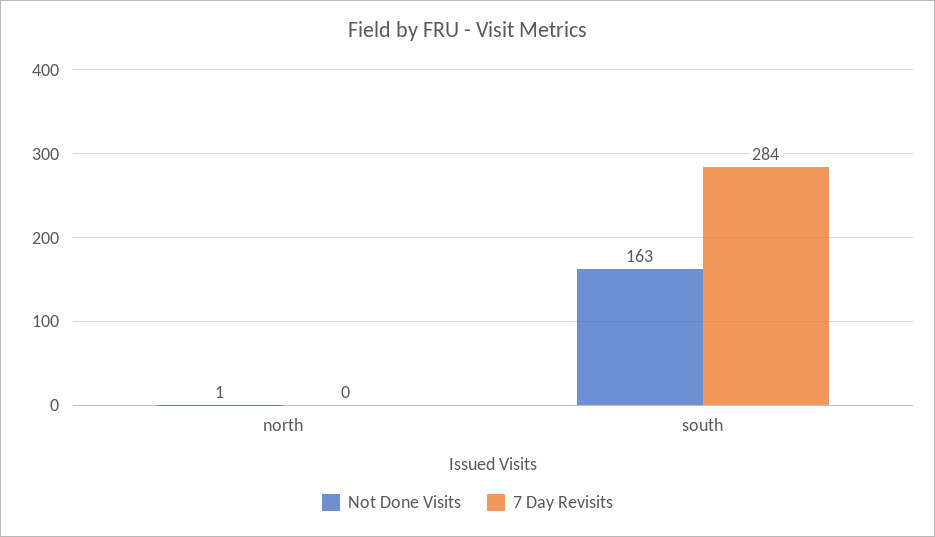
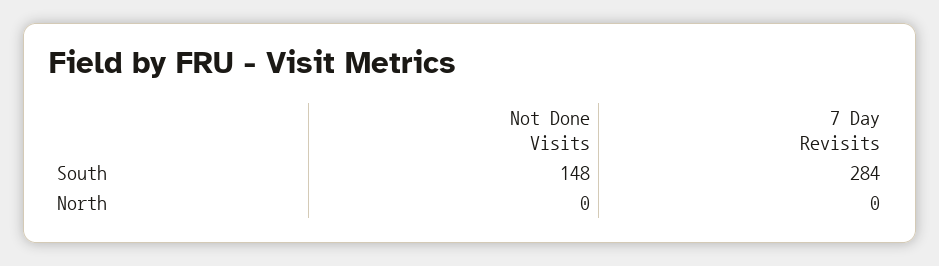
  {
    "Not Done Visits": {
-     "north": 1,
+     "north": 0,
-     "south": 163
+     "south": 148
    },
    "7 Day Revisits": {
      "north": 0,
      "south": 284
    }
  }

